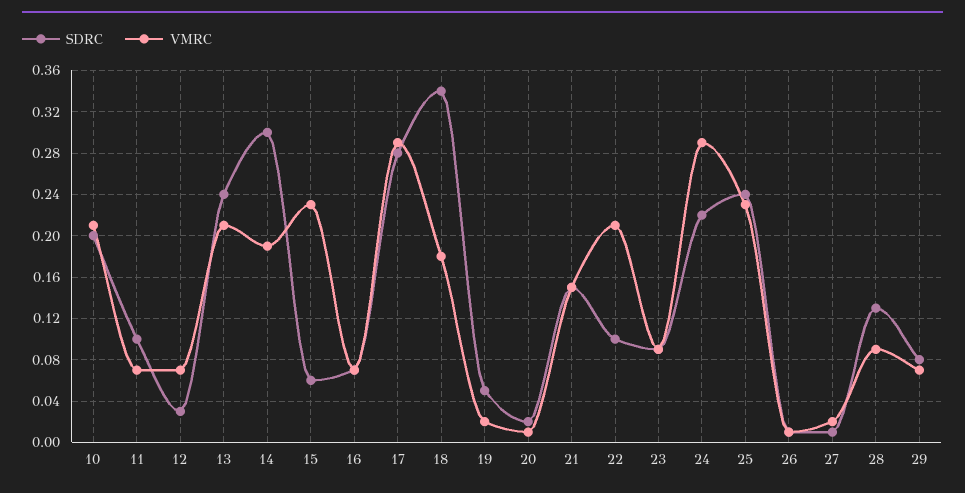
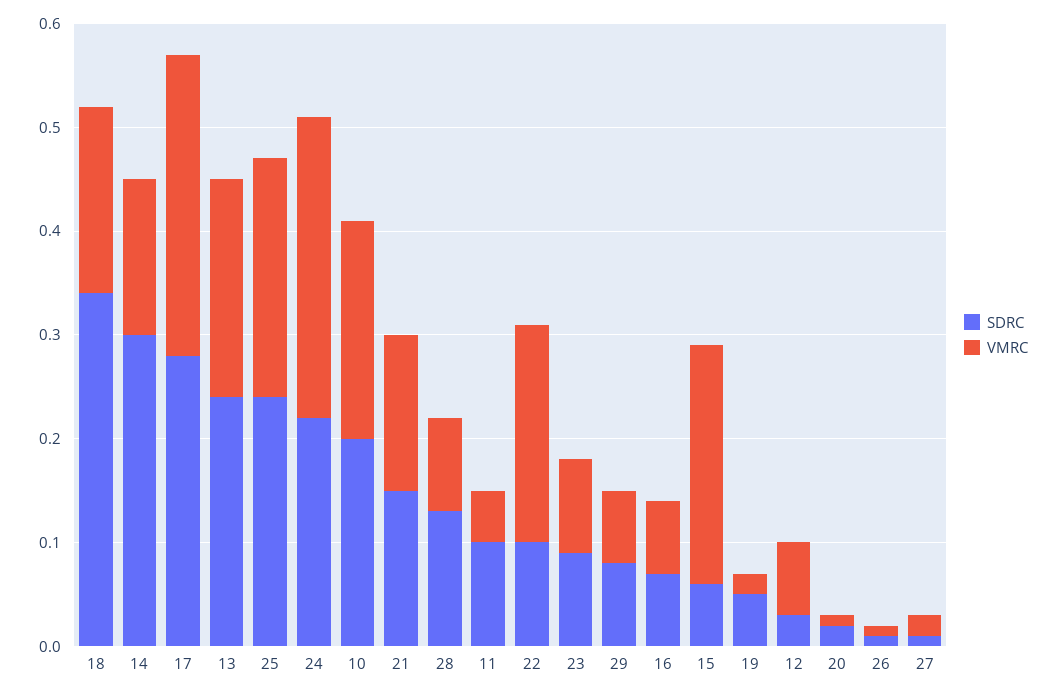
  {
    "SDRC": {
      "10": 0.2,
      "11": 0.1,
      "12": 0.03,
      "13": 0.24,
      "14": 0.3,
      "15": 0.06,
      "16": 0.07,
      "17": 0.28,
      "18": 0.34,
      "19": 0.05,
      "20": 0.02,
      "21": 0.15,
      "22": 0.1,
      "23": 0.09,
      "24": 0.22,
      "25": 0.24,
      "26": 0.01,
      "27": 0.01,
      "28": 0.13,
      "29": 0.08
    },
    "VMRC": {
      "10": 0.21,
-     "11": 0.07,
+     "11": 0.05,
      "12": 0.07,
      "13": 0.21,
-     "14": 0.19,
+     "14": 0.15,
      "15": 0.23,
      "16": 0.07,
      "17": 0.29,
      "18": 0.18,
      "19": 0.02,
      "20": 0.01,
      "21": 0.15,
      "22": 0.21,
      "23": 0.09,
      "24": 0.29,
      "25": 0.23,
      "26": 0.01,
      "27": 0.02,
      "28": 0.09,
      "29": 0.07
    }
  }

